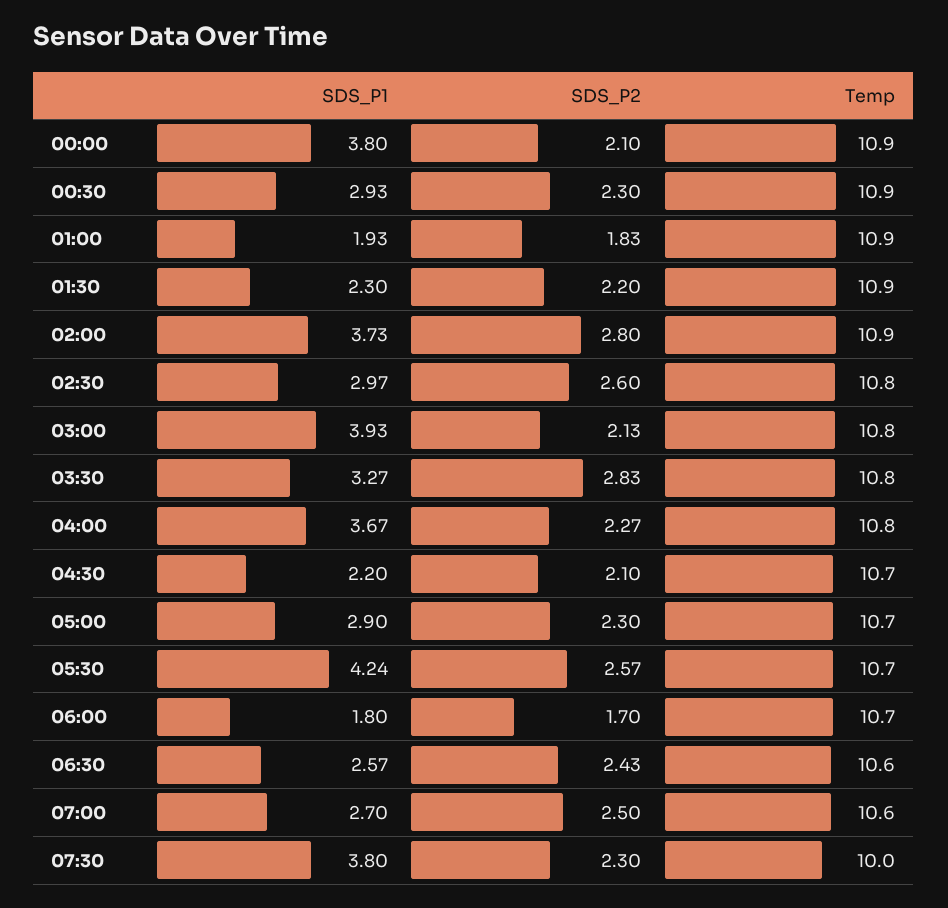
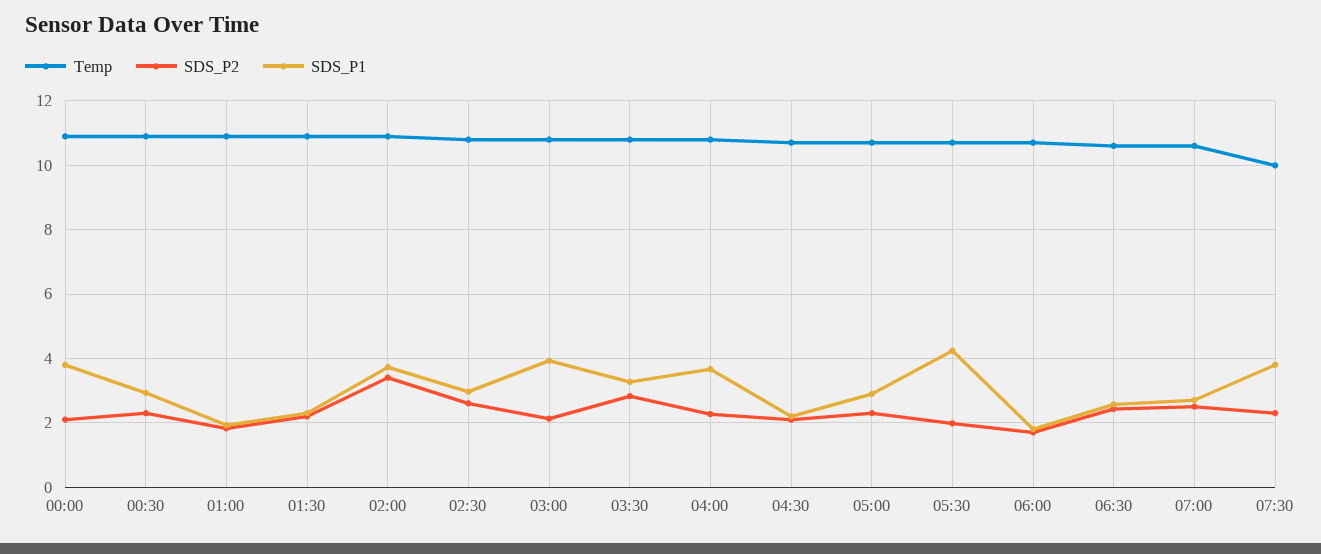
  {
    "SDS_P1": {
      "00:00": 3.8,
      "00:30": 2.93,
      "01:00": 1.93,
      "01:30": 2.3,
      "02:00": 3.73,
      "02:30": 2.97,
      "03:00": 3.93,
      "03:30": 3.27,
      "04:00": 3.67,
      "04:30": 2.2,
      "05:00": 2.9,
      "05:30": 4.24,
      "06:00": 1.8,
      "06:30": 2.57,
      "07:00": 2.7,
      "07:30": 3.8
    },
    "SDS_P2": {
      "00:00": 2.1,
      "00:30": 2.3,
      "01:00": 1.83,
      "01:30": 2.2,
-     "02:00": 2.8,
+     "02:00": 3.4,
      "02:30": 2.6,
      "03:00": 2.13,
      "03:30": 2.83,
      "04:00": 2.27,
      "04:30": 2.1,
      "05:00": 2.3,
-     "05:30": 2.57,
+     "05:30": 2,
      "06:00": 1.7,
      "06:30": 2.43,
      "07:00": 2.5,
      "07:30": 2.3
    },
    "Temp": {
      "00:00": 10.9,
      "00:30": 10.9,
      "01:00": 10.9,
      "01:30": 10.9,
      "02:00": 10.9,
      "02:30": 10.8,
      "03:00": 10.8,
      "03:30": 10.8,
      "04:00": 10.8,
      "04:30": 10.7,
      "05:00": 10.7,
      "05:30": 10.7,
      "06:00": 10.7,
      "06:30": 10.6,
      "07:00": 10.6,
      "07:30": 10
    }
  }

